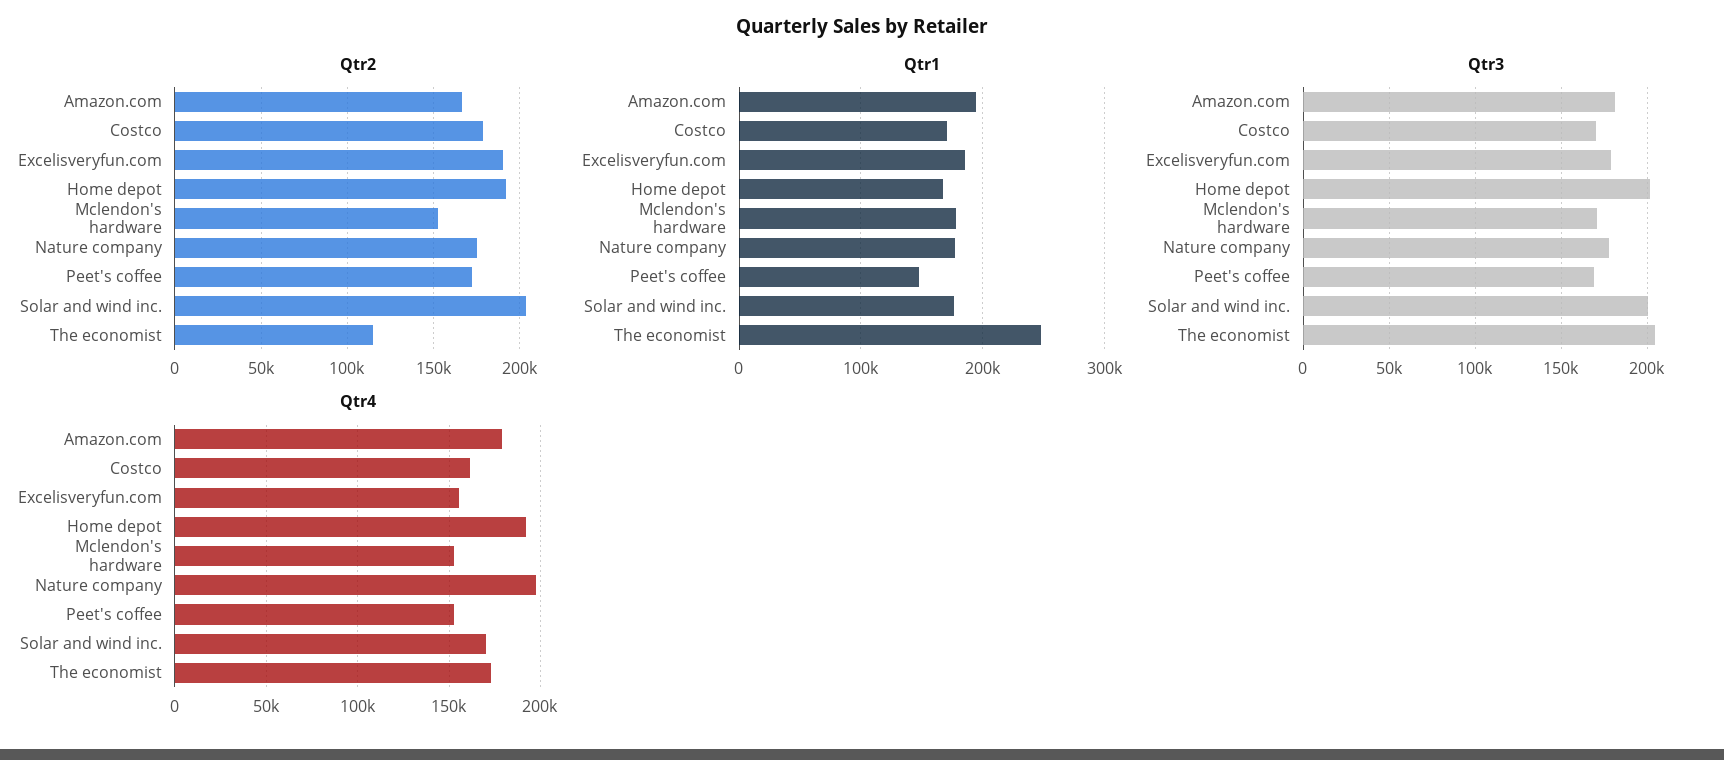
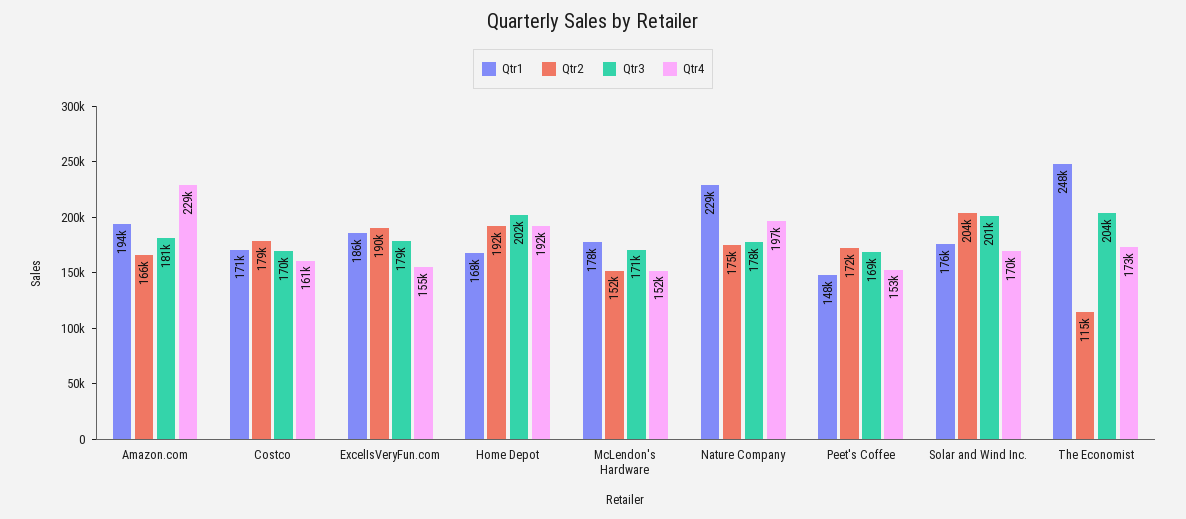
  {
    "Qtr2": {
      "Amazon.com": 166000,
      "Costco": 179000,
      "Excelisveryfun.com": 190000,
      "Home depot": 192000,
      "Mclendon's hardware": 152000,
      "Nature company": 175000,
      "Peet's coffee": 172000,
      "Solar and wind inc.": 204000,
      "The economist": 115000
    },
    "Qtr1": {
      "Amazon.com": 194000,
      "Costco": 171000,
      "Excelisveryfun.com": 186000,
      "Home depot": 168000,
      "Mclendon's hardware": 178000,
-     "Nature company": 180000,
+     "Nature company": 229000,
      "Peet's coffee": 148000,
      "Solar and wind inc.": 176000,
      "The economist": 248000
    },
    "Qtr3": {
      "Amazon.com": 181000,
      "Costco": 170000,
      "Excelisveryfun.com": 179000,
      "Home depot": 202000,
      "Mclendon's hardware": 171000,
      "Nature company": 178000,
      "Peet's coffee": 169000,
      "Solar and wind inc.": 201000,
      "The economist": 204000
    },
    "Qtr4": {
-     "Amazon.com": 180000,
+     "Amazon.com": 229000,
      "Costco": 161000,
      "Excelisveryfun.com": 155000,
      "Home depot": 192000,
      "Mclendon's hardware": 152000,
      "Nature company": 197000,
      "Peet's coffee": 153000,
      "Solar and wind inc.": 170000,
      "The economist": 173000
    }
  }

